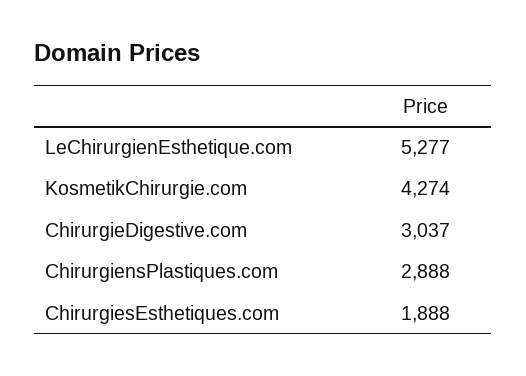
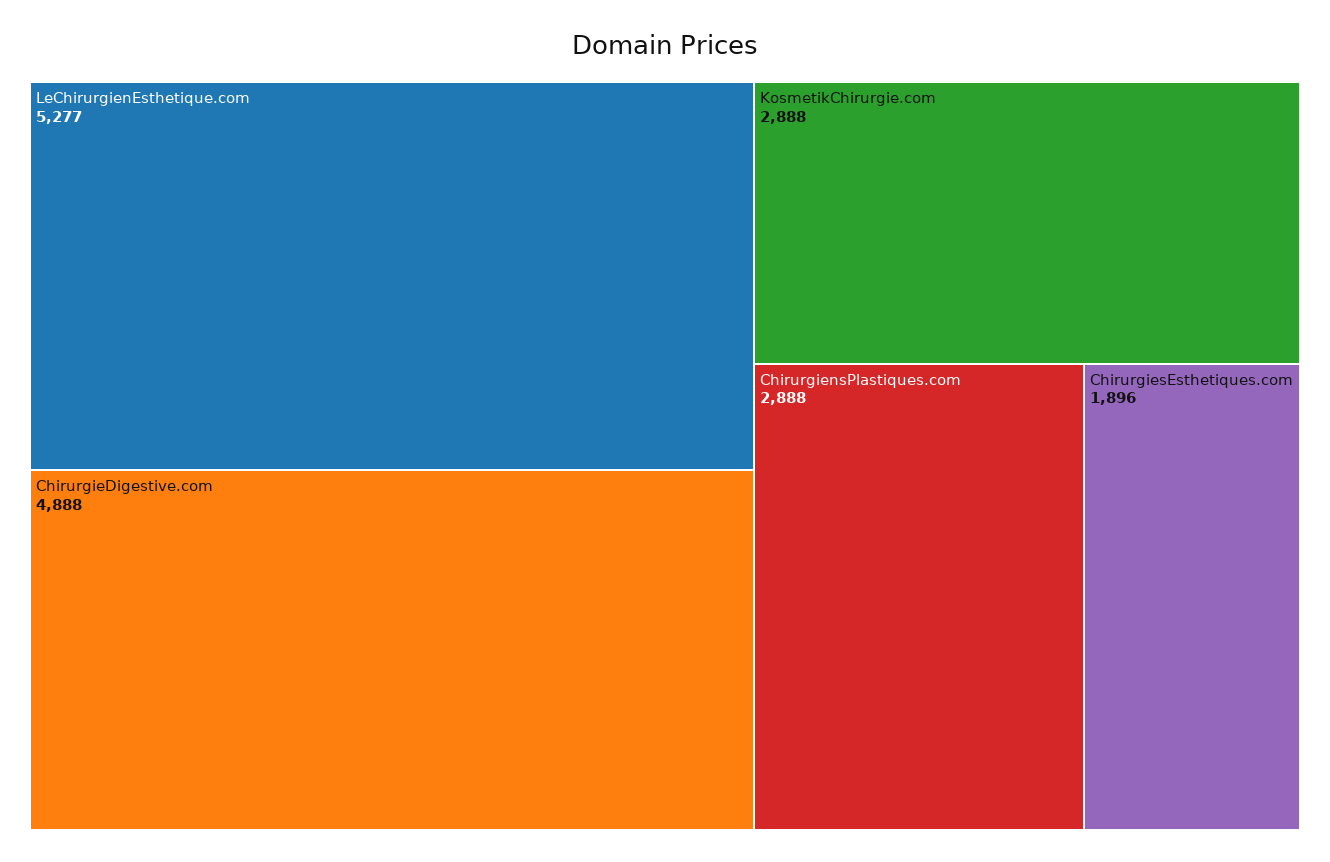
  {
    "LeChirurgienEsthetique.com": 5277,
-   "KosmetikChirurgie.com": 4274,
+   "KosmetikChirurgie.com": 2888,
-   "ChirurgieDigestive.com": 3037,
+   "ChirurgieDigestive.com": 4888,
    "ChirurgiensPlastiques.com": 2888,
-   "ChirurgiesEsthetiques.com": 1888
+   "ChirurgiesEsthetiques.com": 1896
  }

